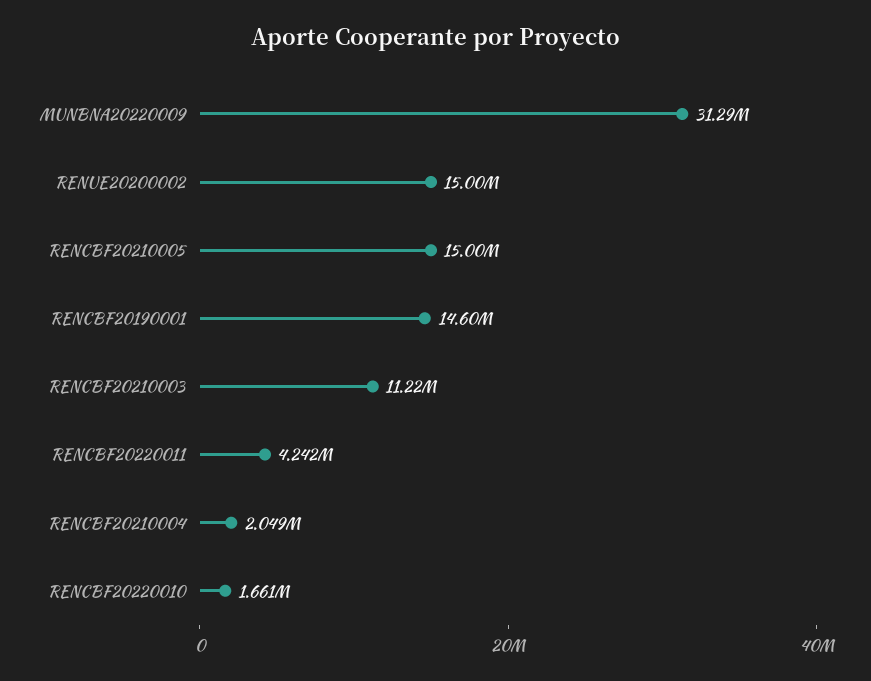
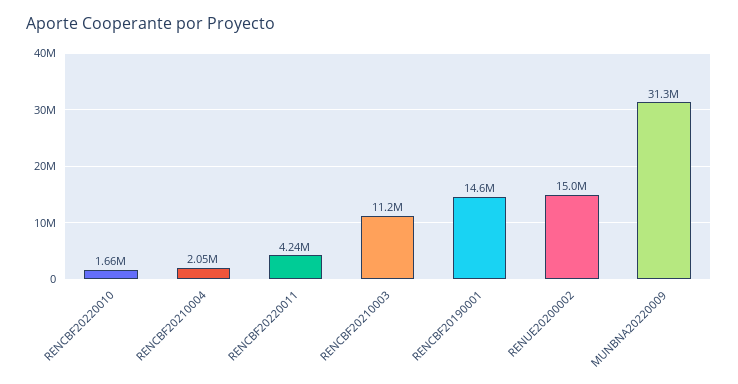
  {
    "MUNBNA20220009": 31290000,
    "RENUE20200002": 15000000,
-   "RENCBF20210005": 15000000,
    "RENCBF20190001": 14600000,
    "RENCBF20210003": 11220000,
    "RENCBF20220011": 4242000,
    "RENCBF20210004": 2049000,
    "RENCBF20220010": 1661000
  }

